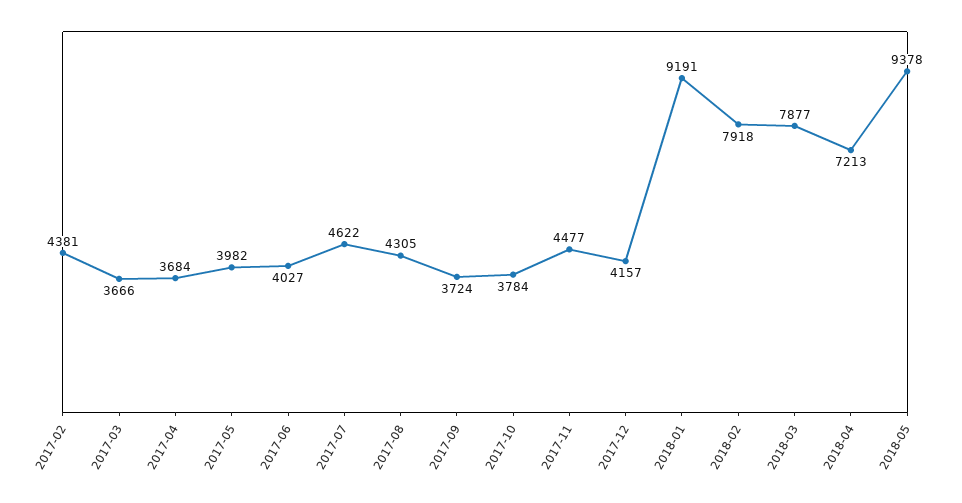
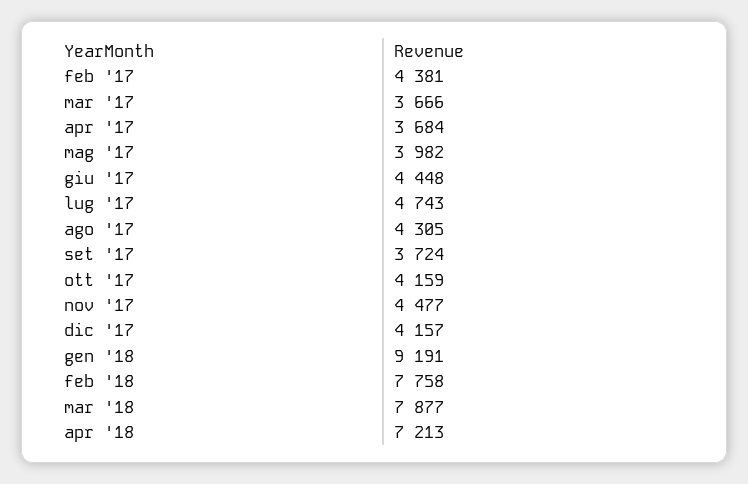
  {
    "2017-02": 4381,
    "2017-03": 3666,
    "2017-04": 3684,
    "2017-05": 3982,
-   "2017-06": 4027,
+   "2017-06": 4448,
-   "2017-07": 4622,
+   "2017-07": 4743,
    "2017-08": 4305,
    "2017-09": 3724,
-   "2017-10": 3784,
+   "2017-10": 4159,
    "2017-11": 4477,
    "2017-12": 4157,
    "2018-01": 9191,
-   "2018-02": 7918,
+   "2018-02": 7758,
    "2018-03": 7877,
-   "2018-04": 7213,
+   "2018-04": 7213
-   "2018-05": 9378
  }

